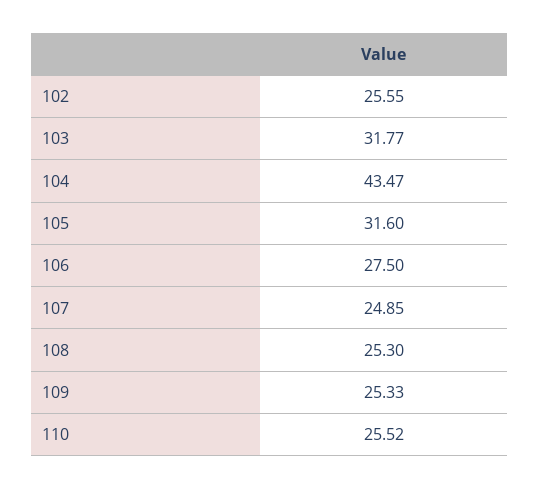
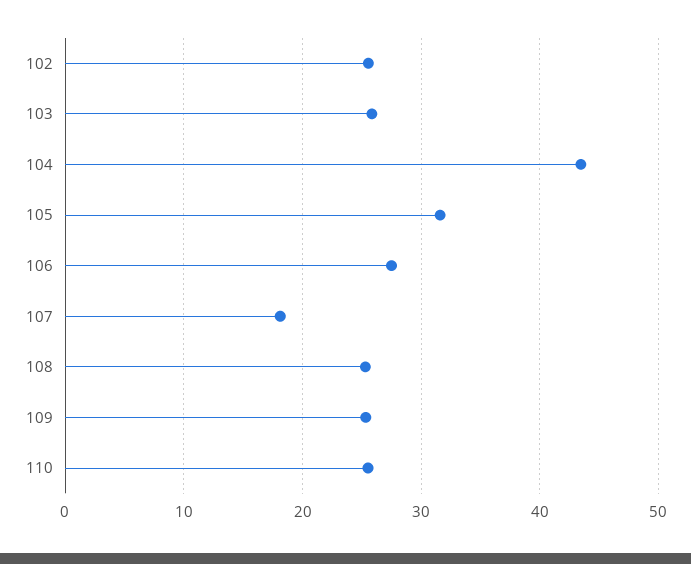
  {
    "102": 25.55,
-   "103": 31.77,
+   "103": 26,
    "104": 43.47,
    "105": 31.6,
    "106": 27.5,
-   "107": 24.85,
+   "107": 18,
    "108": 25.3,
    "109": 25.33,
    "110": 25.52
  }

